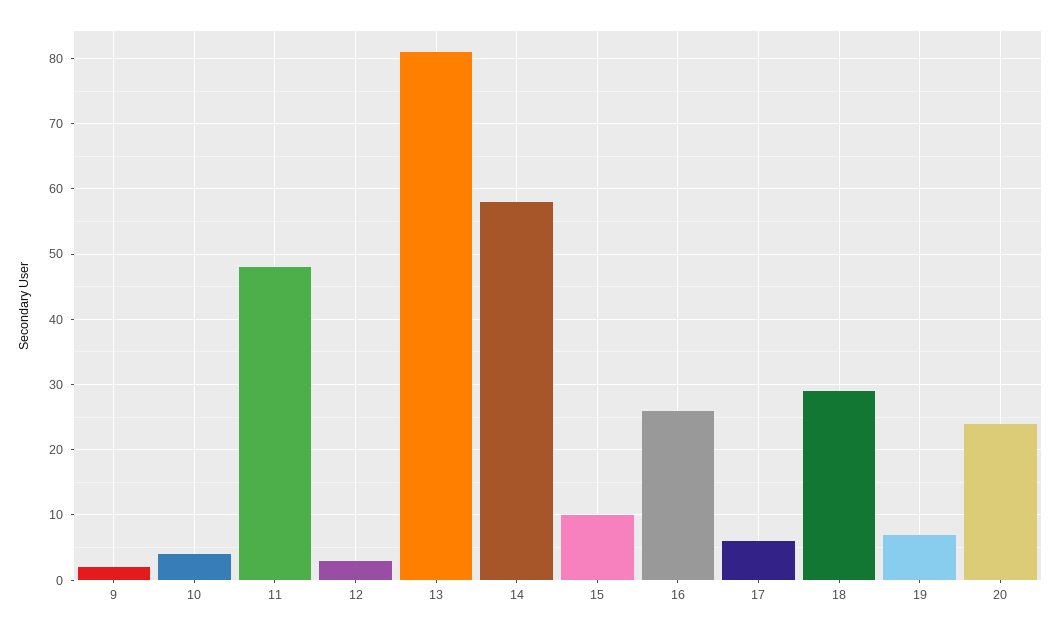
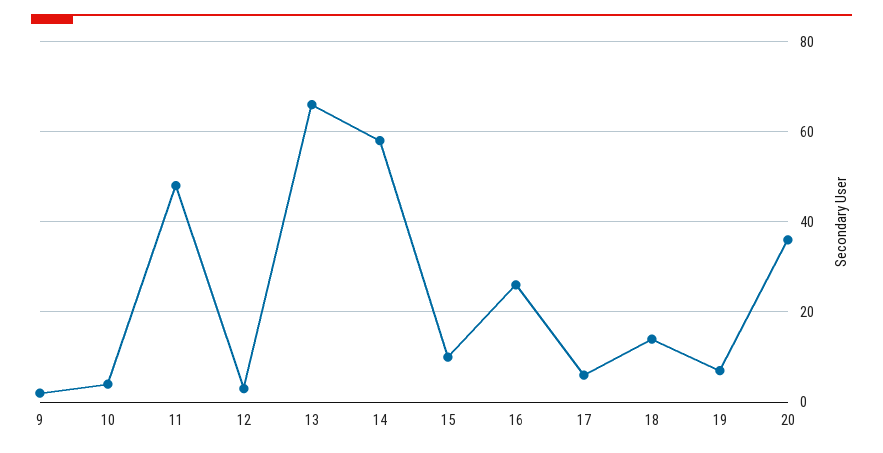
  {
    "9": 2,
    "10": 4,
    "11": 48,
    "12": 3,
-   "13": 81,
+   "13": 65,
    "14": 58,
    "15": 10,
    "16": 26,
    "17": 6,
-   "18": 29,
+   "18": 15,
    "19": 7,
-   "20": 24
+   "20": 35
  }

